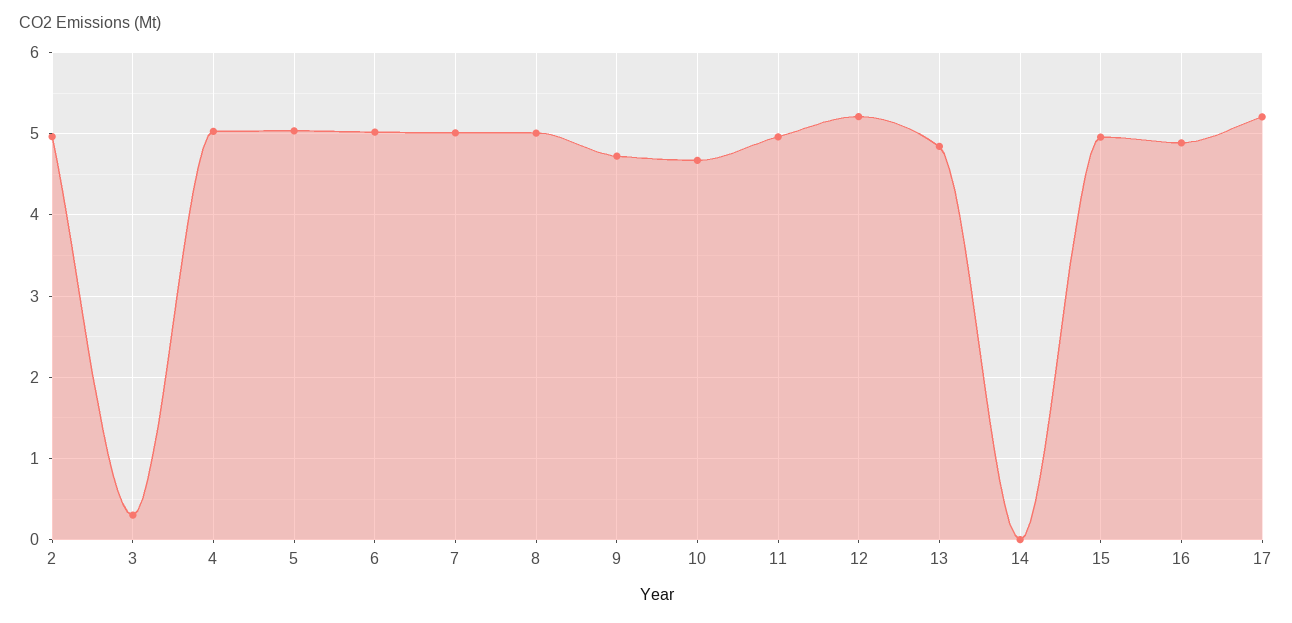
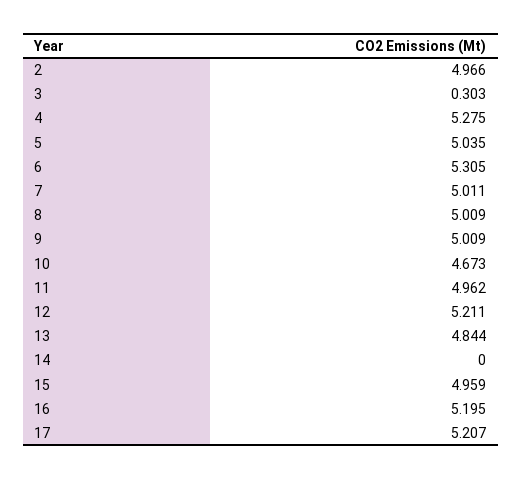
  {
    "2": 4.966,
    "3": 0.303,
-   "4": 5,
+   "4": 5.275,
    "5": 5.035,
-   "6": 5,
+   "6": 5.305,
    "7": 5.011,
    "8": 5.009,
-   "9": 4.7,
+   "9": 5.009,
    "10": 4.673,
    "11": 4.962,
    "12": 5.211,
    "13": 4.844,
    "14": 0,
    "15": 4.959,
-   "16": 4.9,
+   "16": 5.195,
    "17": 5.207
  }

